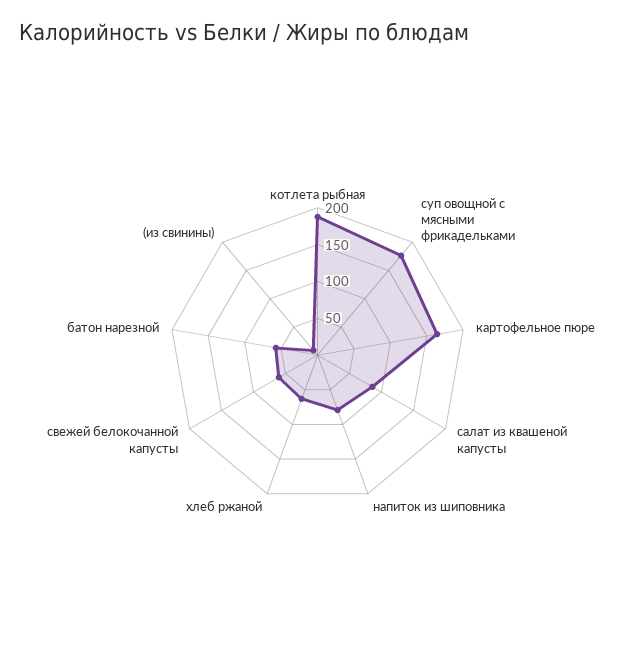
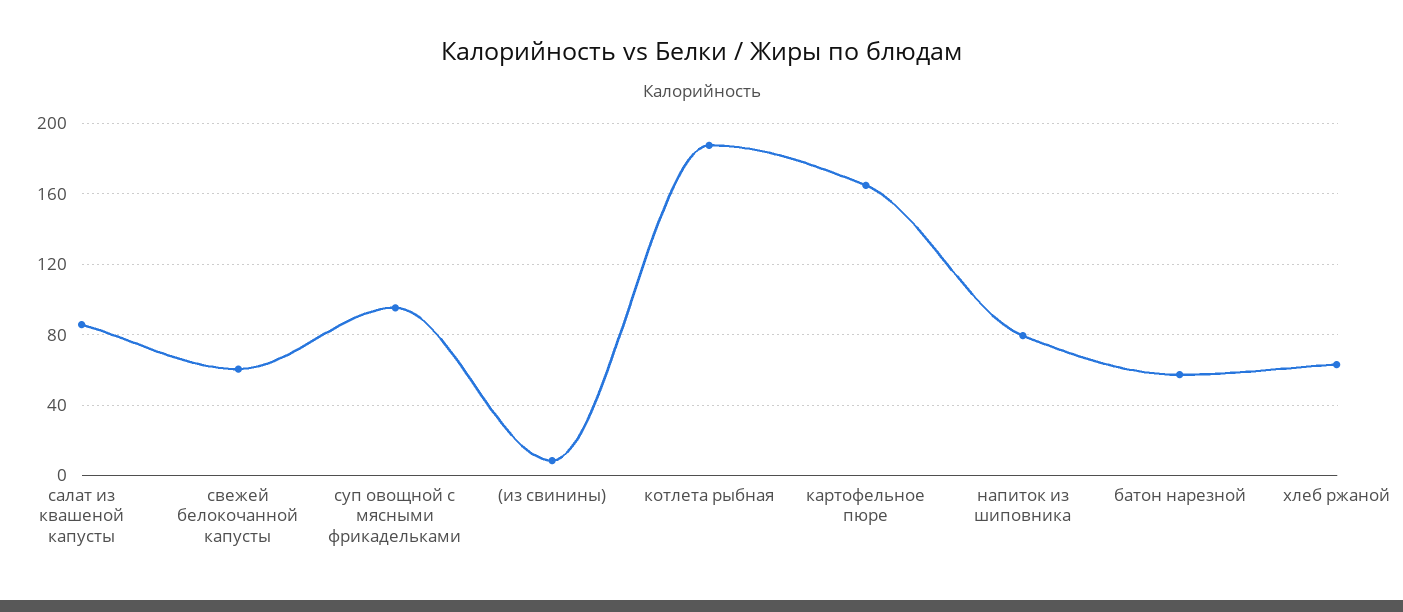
  {
    "котлета рыбная": 190,
-   "суп овощной с мясными фрикадельками": 175,
+   "суп овощной с мясными фрикадельками": 95,
    "картофельное пюре": 165,
    "салат из квашеной капусты": 85,
    "напиток из шиповника": 80,
    "хлеб ржаной": 65,
    "свежей белокочанной капусты": 60,
    "батон нарезной": 55,
    "(из свинины)": 10
  }

